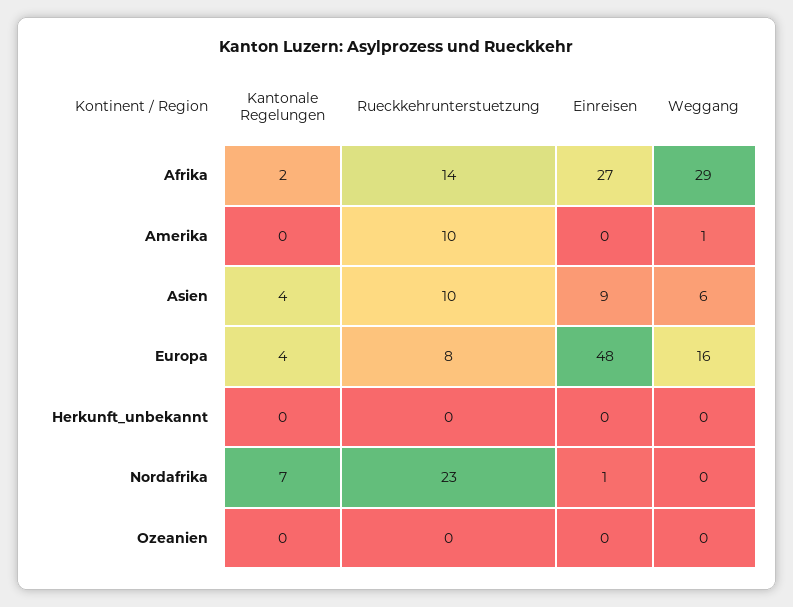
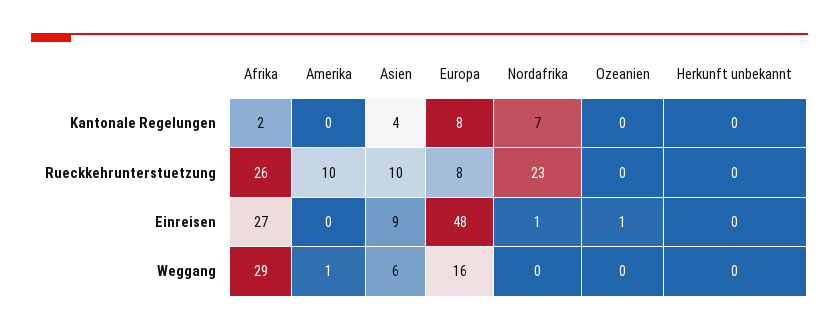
  {
    "Kantonale Regelungen": {
      "Afrika": 2,
      "Amerika": 0,
      "Asien": 4,
-     "Europa": 4,
+     "Europa": 8,
      "Herkunft_unbekannt": 0,
      "Nordafrika": 7,
      "Ozeanien": 0
    },
    "Rueckkehrunterstuetzung": {
-     "Afrika": 14,
+     "Afrika": 26,
      "Amerika": 10,
      "Asien": 10,
      "Europa": 8,
      "Herkunft_unbekannt": 0,
      "Nordafrika": 23,
      "Ozeanien": 0
    },
    "Einreisen": {
      "Afrika": 27,
      "Amerika": 0,
      "Asien": 9,
      "Europa": 48,
      "Herkunft_unbekannt": 0,
      "Nordafrika": 1,
-     "Ozeanien": 0
+     "Ozeanien": 1
    },
    "Weggang": {
      "Afrika": 29,
      "Amerika": 1,
      "Asien": 6,
      "Europa": 16,
      "Herkunft_unbekannt": 0,
      "Nordafrika": 0,
      "Ozeanien": 0
    }
  }

